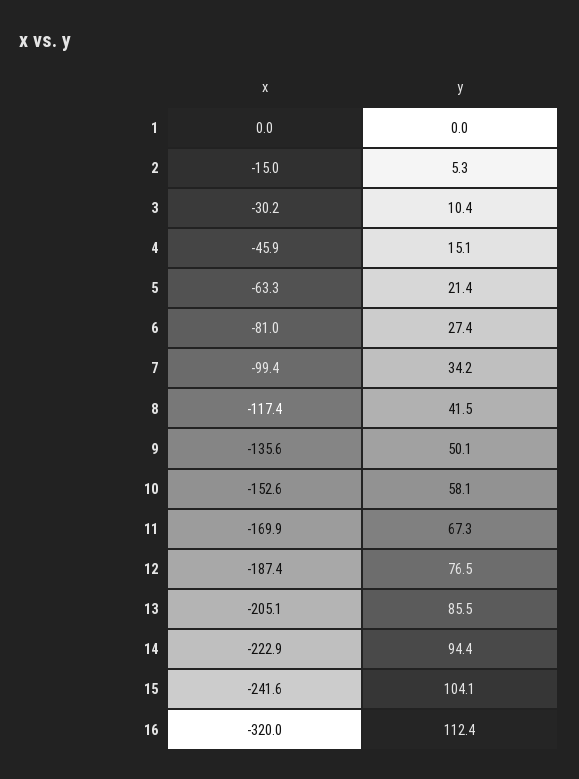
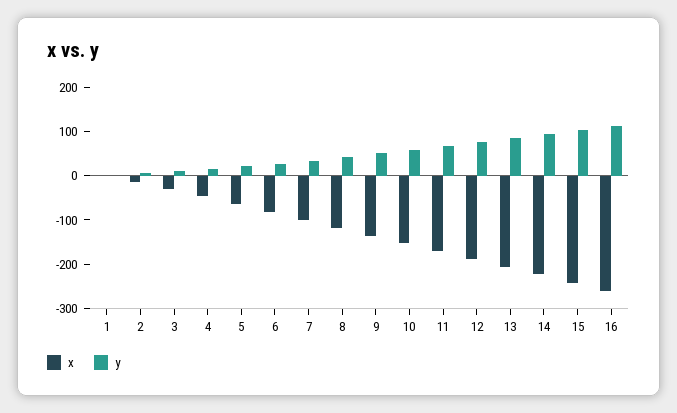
  {
    "x": {
      "1": 0,
      "2": -15,
      "3": -30.2,
      "4": -45.9,
      "5": -63.3,
      "6": -81,
      "7": -99.4,
      "8": -117.4,
      "9": -135.6,
      "10": -152.6,
      "11": -169.9,
      "12": -187.4,
      "13": -205.1,
      "14": -222.9,
      "15": -241.6,
-     "16": -320
+     "16": -260
    },
    "y": {
      "1": 0,
      "2": 5.3,
      "3": 10.4,
      "4": 15.1,
      "5": 21.4,
      "6": 27.4,
      "7": 34.2,
      "8": 41.5,
      "9": 50.1,
      "10": 58.1,
      "11": 67.3,
      "12": 76.5,
      "13": 85.5,
      "14": 94.4,
      "15": 104.1,
      "16": 112.4
    }
  }

